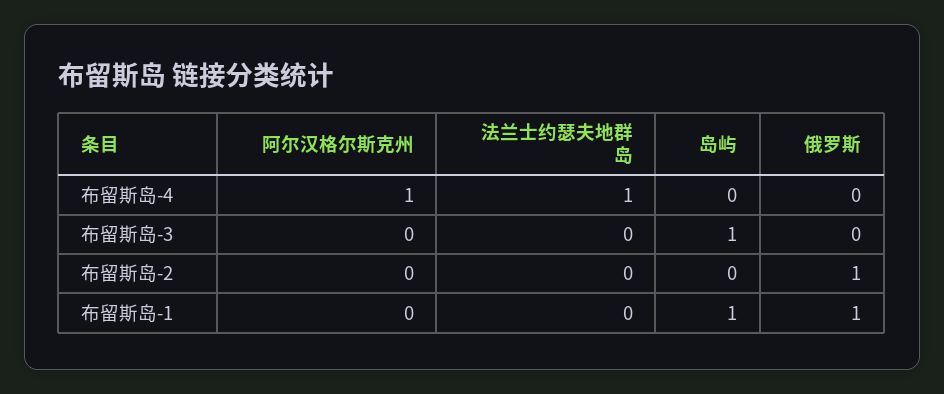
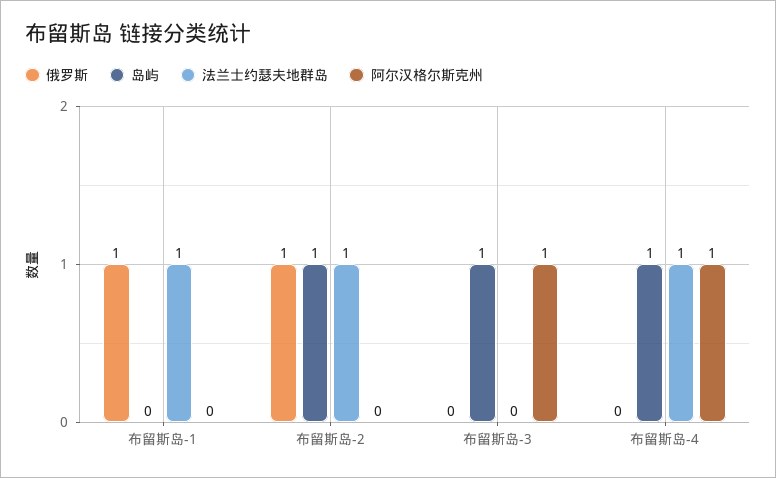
  {
    "阿尔汉格尔斯克州": {
      "布留斯岛-4": 1,
-     "布留斯岛-3": 0,
+     "布留斯岛-3": 1,
      "布留斯岛-2": 0,
      "布留斯岛-1": 0
    },
    "法兰士约瑟夫地群岛": {
      "布留斯岛-4": 1,
      "布留斯岛-3": 0,
-     "布留斯岛-2": 0,
+     "布留斯岛-2": 1,
-     "布留斯岛-1": 0
+     "布留斯岛-1": 1
    },
    "岛屿": {
-     "布留斯岛-4": 0,
+     "布留斯岛-4": 1,
      "布留斯岛-3": 1,
-     "布留斯岛-2": 0,
+     "布留斯岛-2": 1,
-     "布留斯岛-1": 1
+     "布留斯岛-1": 0
    },
    "俄罗斯": {
      "布留斯岛-4": 0,
      "布留斯岛-3": 0,
      "布留斯岛-2": 1,
      "布留斯岛-1": 1
    }
  }

